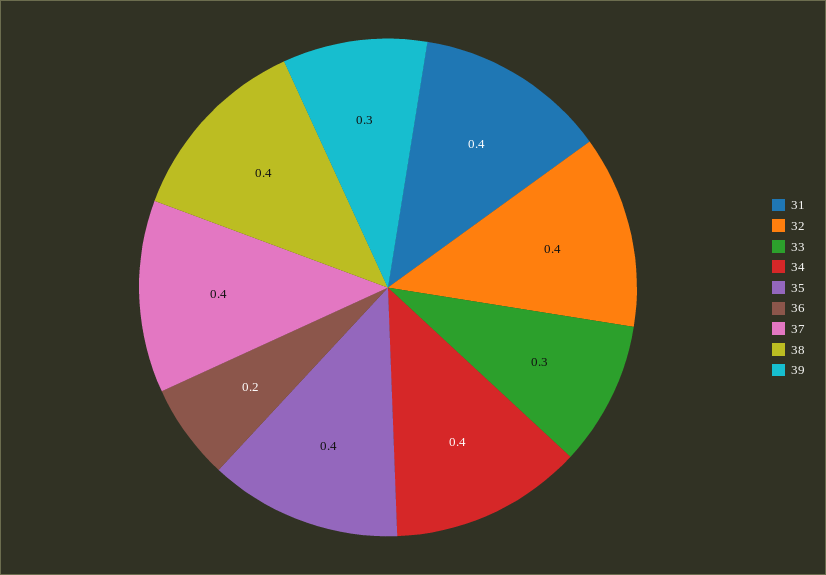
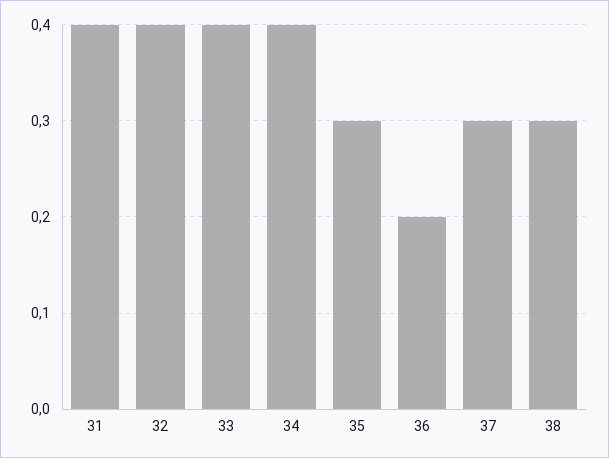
  {
    "31": 0.4,
    "32": 0.4,
-   "33": 0.3,
+   "33": 0.4,
    "34": 0.4,
-   "35": 0.4,
+   "35": 0.3,
    "36": 0.2,
-   "37": 0.4,
+   "37": 0.3,
-   "38": 0.4,
+   "38": 0.3
-   "39": 0.3
  }

